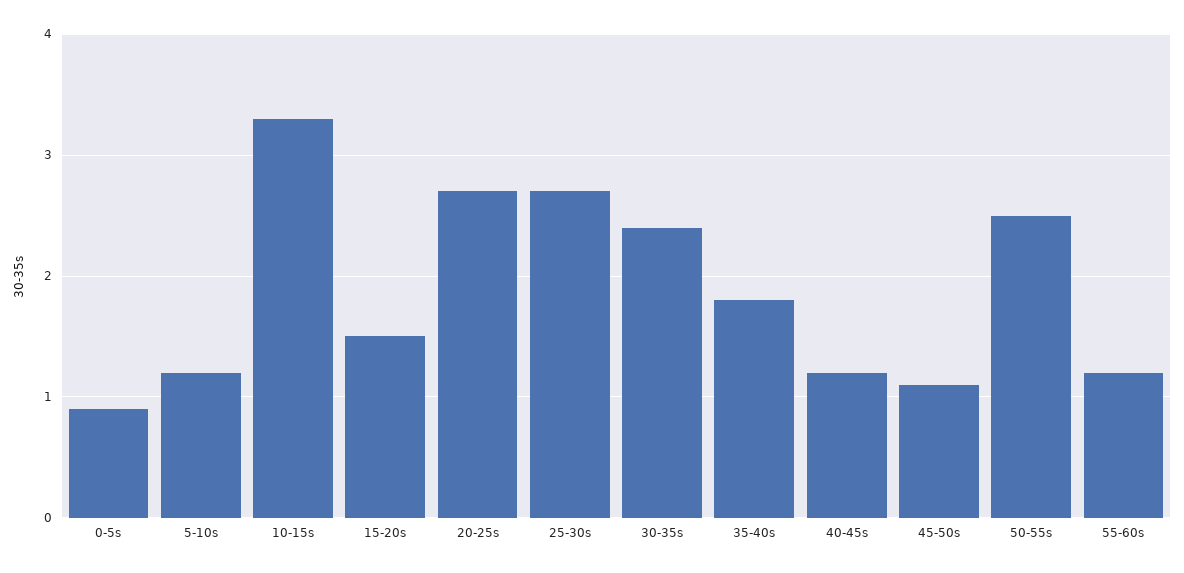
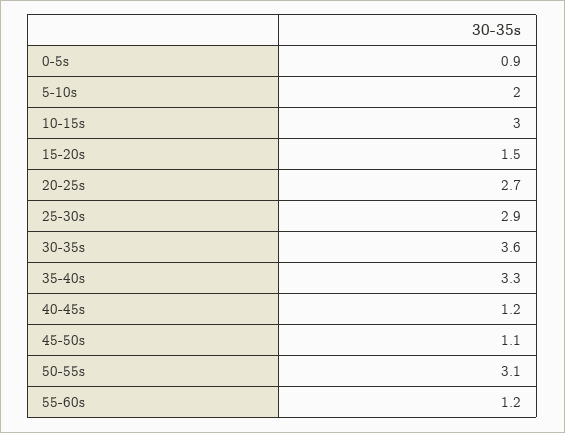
  {
    "0-5s": 0.9,
-   "5-10s": 1.2,
+   "5-10s": 2,
-   "10-15s": 3.3,
+   "10-15s": 3,
    "15-20s": 1.5,
    "20-25s": 2.7,
-   "25-30s": 2.7,
+   "25-30s": 2.9,
-   "30-35s": 2.4,
+   "30-35s": 3.6,
-   "35-40s": 1.8,
+   "35-40s": 3.3,
    "40-45s": 1.2,
    "45-50s": 1.1,
-   "50-55s": 2.5,
+   "50-55s": 3.1,
    "55-60s": 1.2
  }

